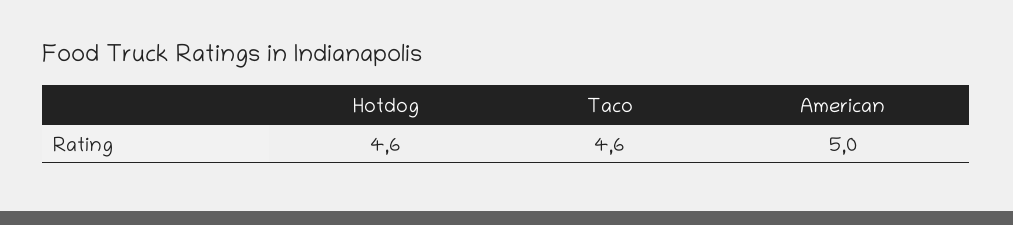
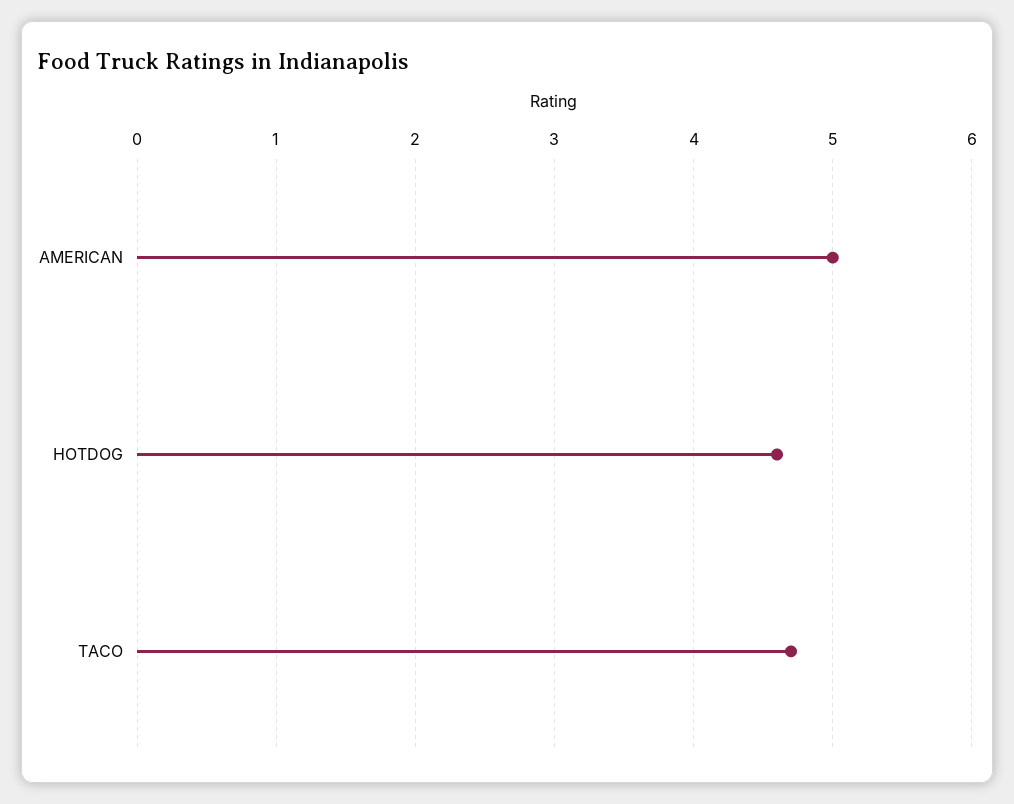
  {
    "Hotdog": 4.6,
-   "Taco": 4.6,
+   "Taco": 4.7,
    "American": 5
  }

